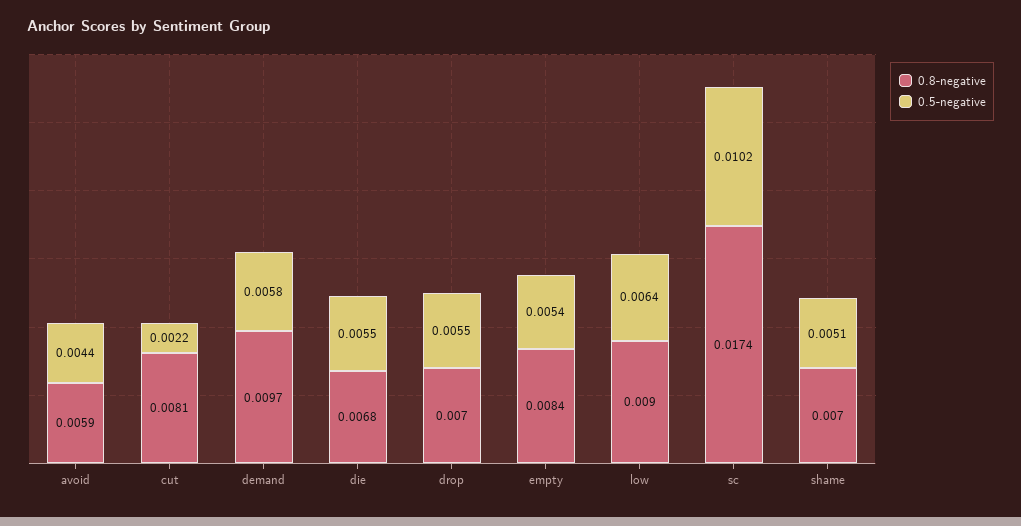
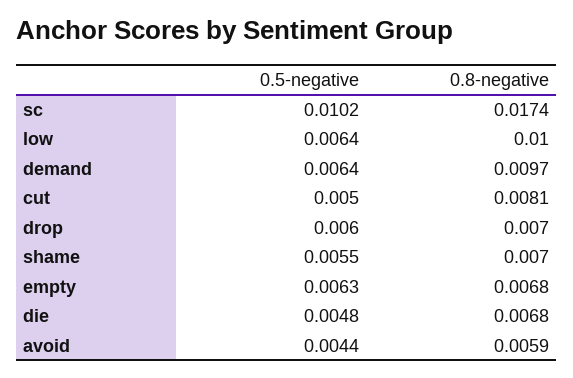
  {
    "0.8-negative": {
      "avoid": 0.0059,
      "cut": 0.0081,
      "demand": 0.0097,
      "die": 0.0068,
      "drop": 0.007,
-     "empty": 0.0084,
+     "empty": 0.0068,
-     "low": 0.009,
+     "low": 0.01,
      "sc": 0.0174,
      "shame": 0.007
    },
    "0.5-negative": {
      "avoid": 0.0044,
-     "cut": 0.0022,
+     "cut": 0.005,
-     "demand": 0.0058,
+     "demand": 0.0064,
-     "die": 0.0055,
+     "die": 0.0048,
-     "drop": 0.0055,
+     "drop": 0.006,
-     "empty": 0.0054,
+     "empty": 0.0063,
      "low": 0.0064,
      "sc": 0.0102,
-     "shame": 0.0051
+     "shame": 0.0055
    }
  }

